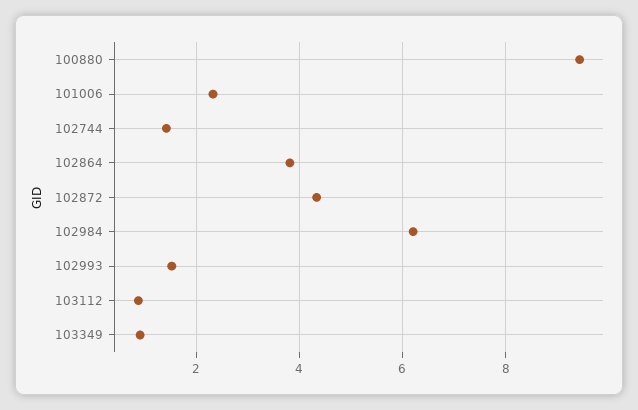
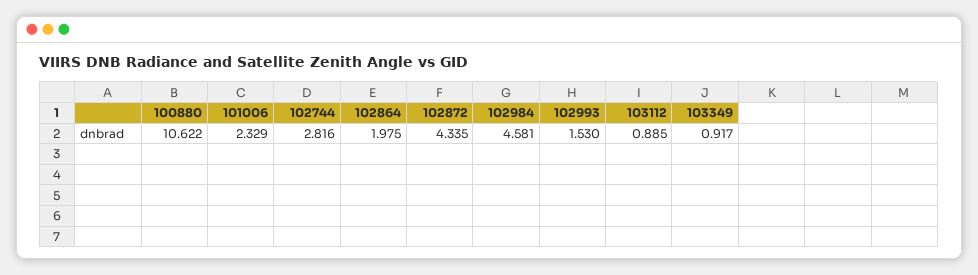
  {
-   "100880": 9.4,
+   "100880": 10.622,
    "101006": 2.329,
-   "102744": 1.4,
+   "102744": 2.816,
-   "102864": 3.8,
+   "102864": 1.975,
    "102872": 4.335,
-   "102984": 6.2,
+   "102984": 4.581,
    "102993": 1.53,
    "103112": 0.885,
    "103349": 0.917
  }

